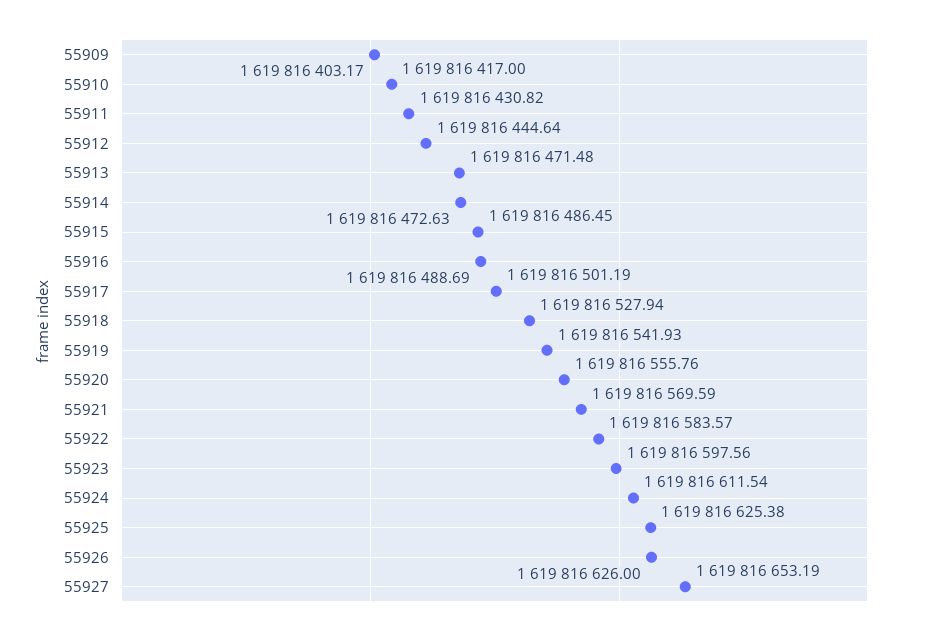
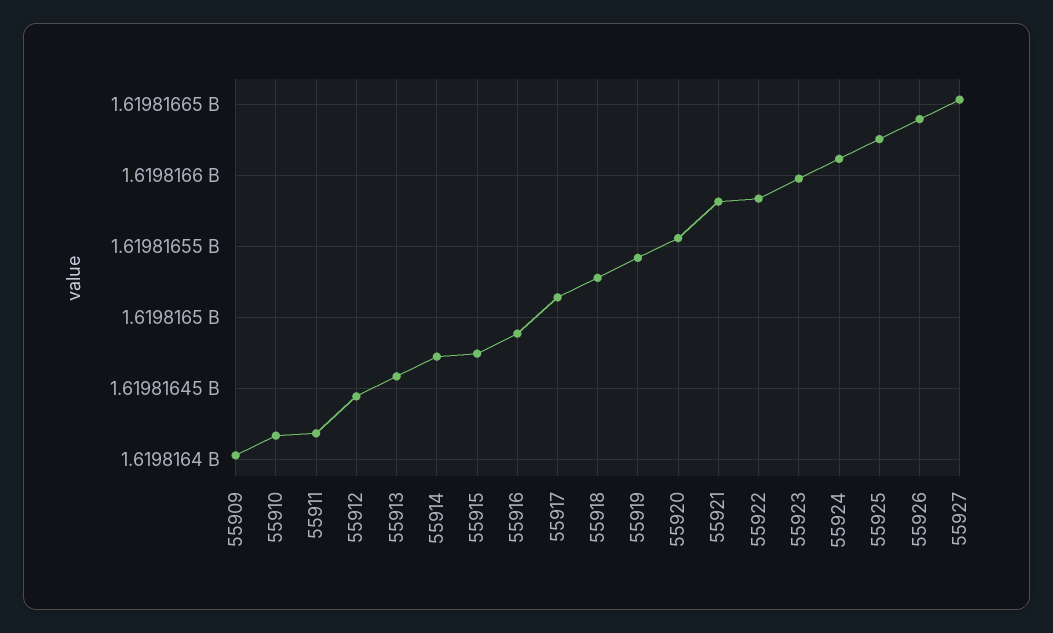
  {
    "55909": 1619816403.17,
    "55910": 1619816417,
-   "55911": 1619816430.82,
+   "55911": 1619816420,
    "55912": 1619816444.64,
-   "55913": 1619816471.48,
+   "55913": 1619816460,
    "55914": 1619816472.63,
-   "55915": 1619816486.45,
+   "55915": 1619816475,
    "55916": 1619816488.69,
-   "55917": 1619816501.19,
+   "55917": 1619816515,
    "55918": 1619816527.94,
    "55919": 1619816541.93,
    "55920": 1619816555.76,
-   "55921": 1619816569.59,
+   "55921": 1619816580,
    "55922": 1619816583.57,
    "55923": 1619816597.56,
    "55924": 1619816611.54,
    "55925": 1619816625.38,
-   "55926": 1619816626,
+   "55926": 1619816640,
    "55927": 1619816653.19
  }

